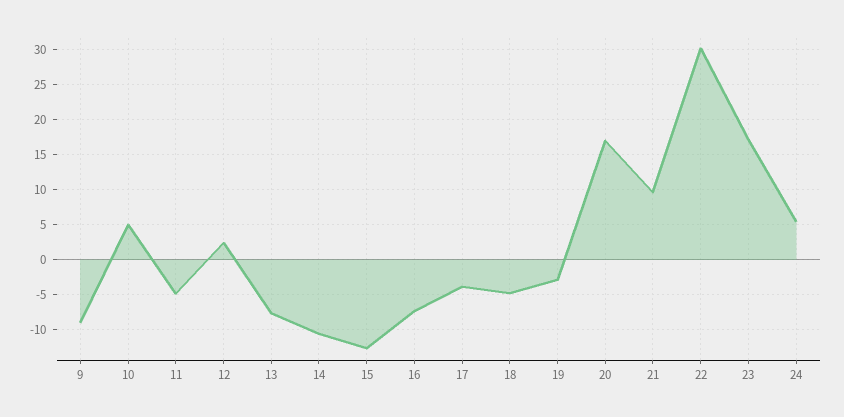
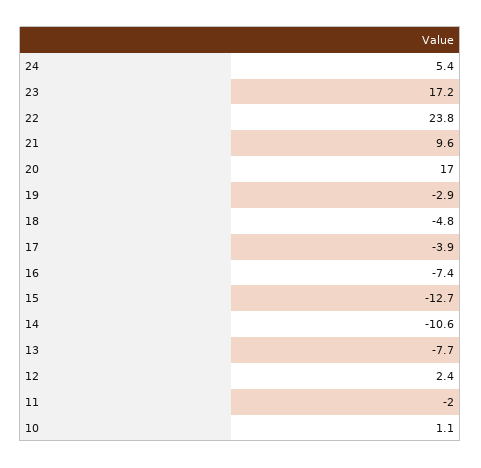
  {
-   "9": -9,
-   "10": 5,
+   "10": 1.1,
-   "11": -5,
+   "11": -2,
    "12": 2.4,
    "13": -7.7,
    "14": -10.6,
    "15": -12.7,
    "16": -7.4,
    "17": -3.9,
    "18": -4.8,
    "19": -2.9,
    "20": 17,
    "21": 9.6,
-   "22": 30,
+   "22": 23.8,
    "23": 17.2,
    "24": 5.4
  }

